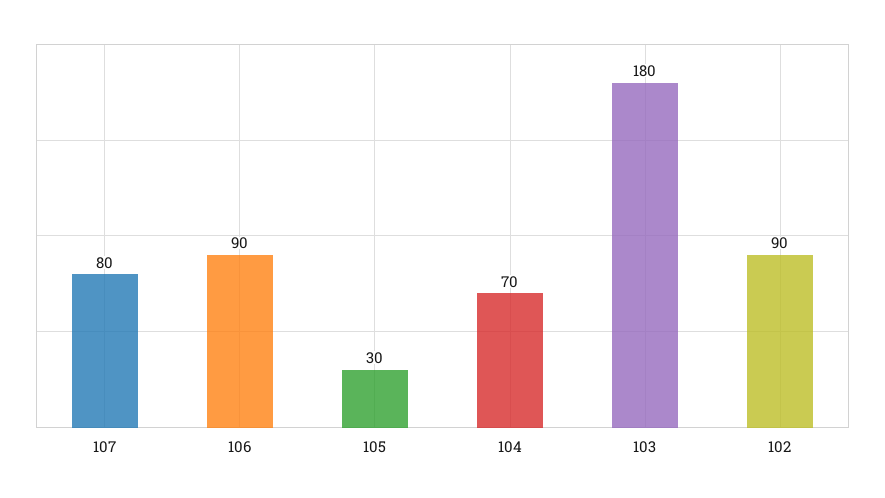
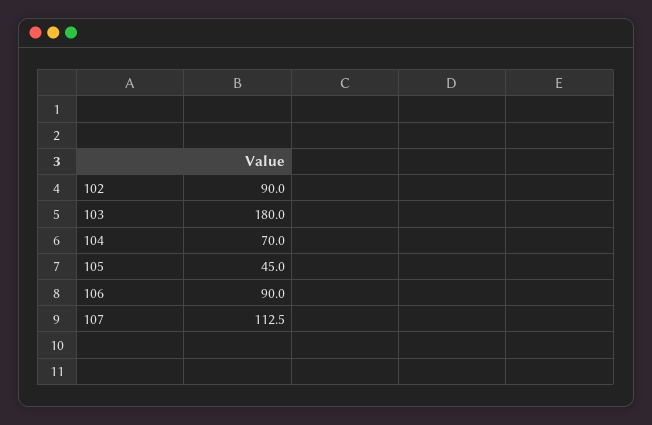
  {
-   "107": 80,
+   "107": 112.5,
    "106": 90,
-   "105": 30,
+   "105": 45,
    "104": 70,
    "103": 180,
    "102": 90
  }

